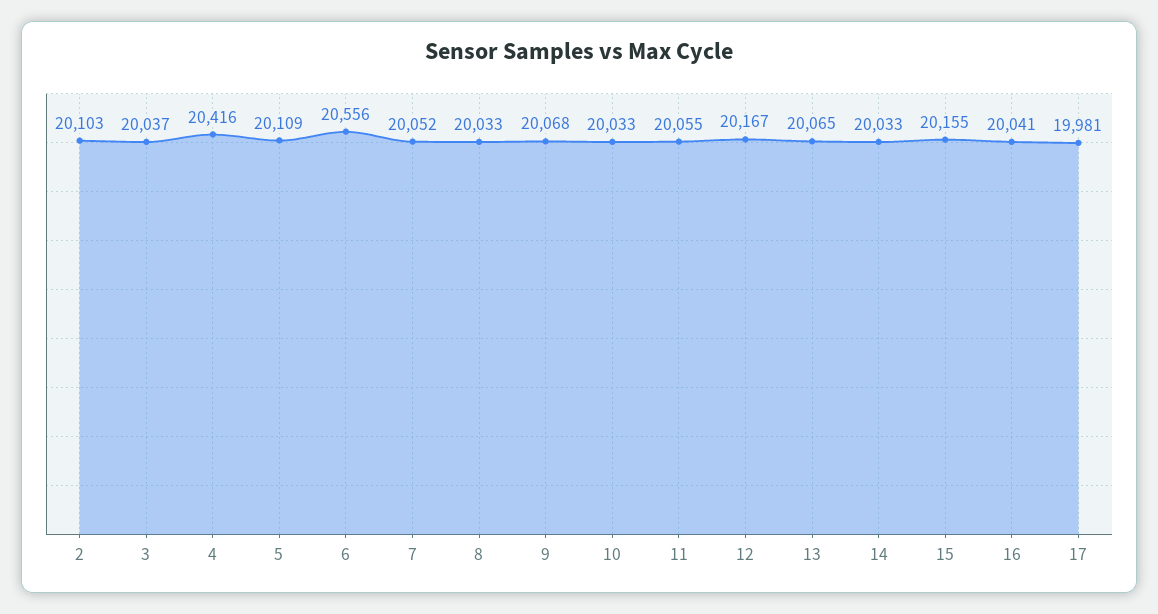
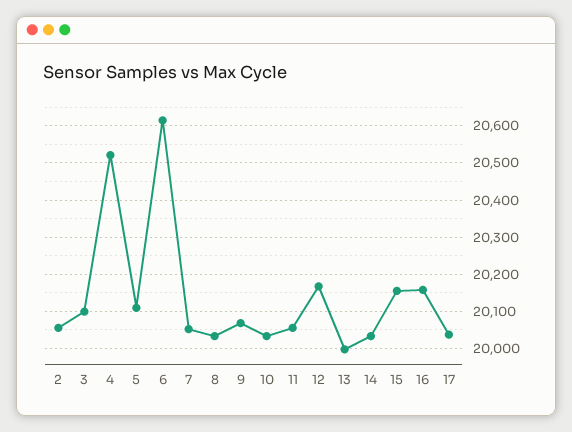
  {
-   "2": 20103,
+   "2": 20060,
-   "3": 20037,
+   "3": 20100,
-   "4": 20416,
+   "4": 20520,
    "5": 20109,
-   "6": 20556,
+   "6": 20620,
    "7": 20052,
    "8": 20033,
    "9": 20068,
    "10": 20033,
    "11": 20055,
    "12": 20167,
-   "13": 20065,
+   "13": 20000,
    "14": 20033,
    "15": 20155,
-   "16": 20041,
+   "16": 20160,
-   "17": 19981
+   "17": 20040
  }

